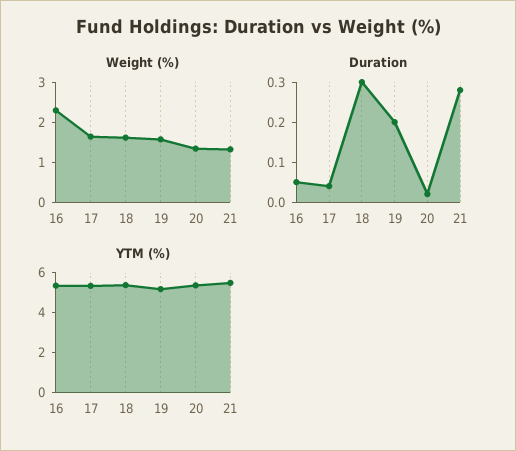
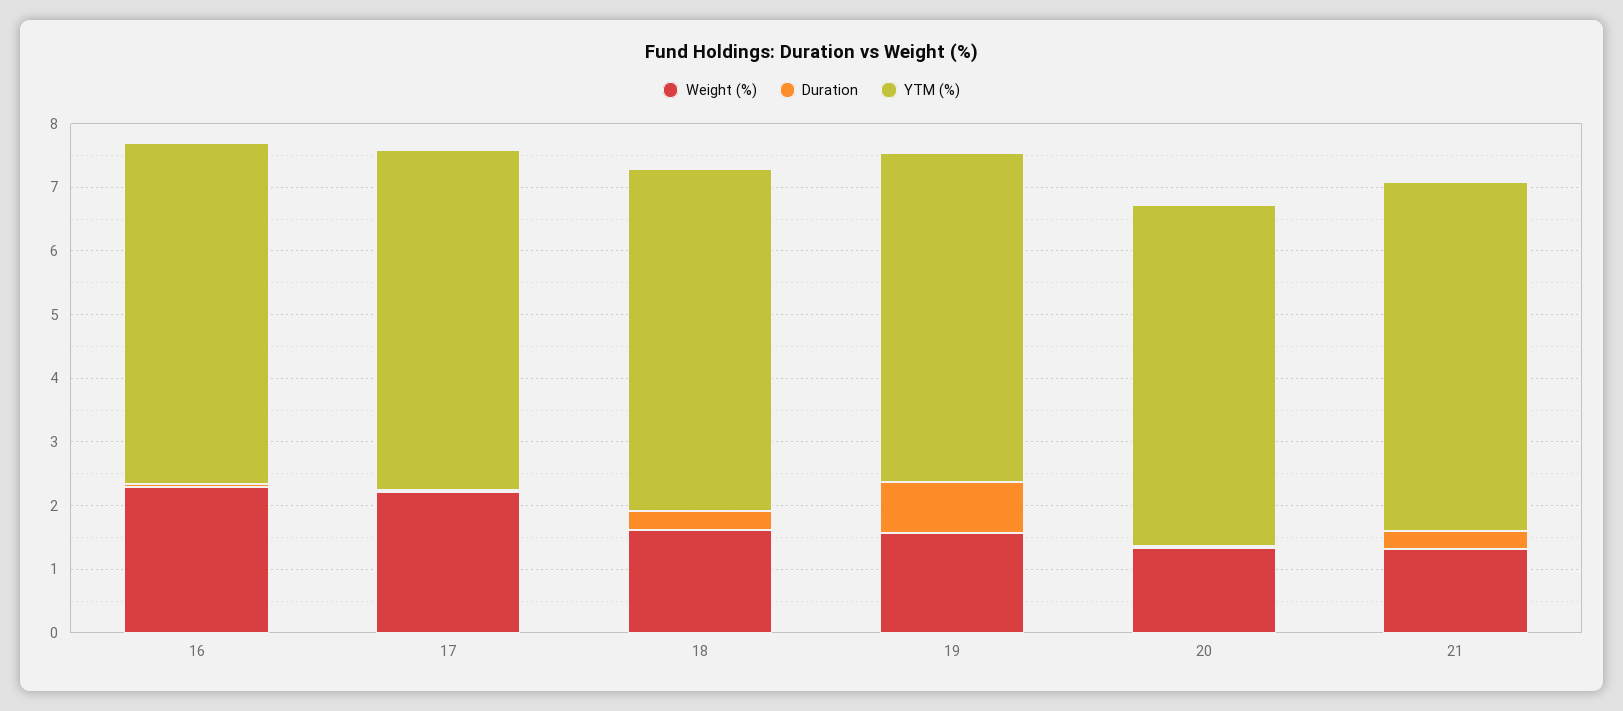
  {
    "Weight (%)": {
      "16": 2.2,
-     "17": 1.6,
+     "17": 2.2,
      "18": 1.6,
      "19": 1.6,
      "20": 1.4,
      "21": 1.4
    },
    "Duration": {
      "16": 0.05,
      "17": 0.05,
      "18": 0.3,
-     "19": 0.2,
+     "19": 0.8,
      "20": 0,
      "21": 0.3
    },
    "YTM (%)": {
      "16": 5.4,
      "17": 5.4,
      "18": 5.4,
      "19": 5.2,
      "20": 5.4,
      "21": 5.4
    }
  }

